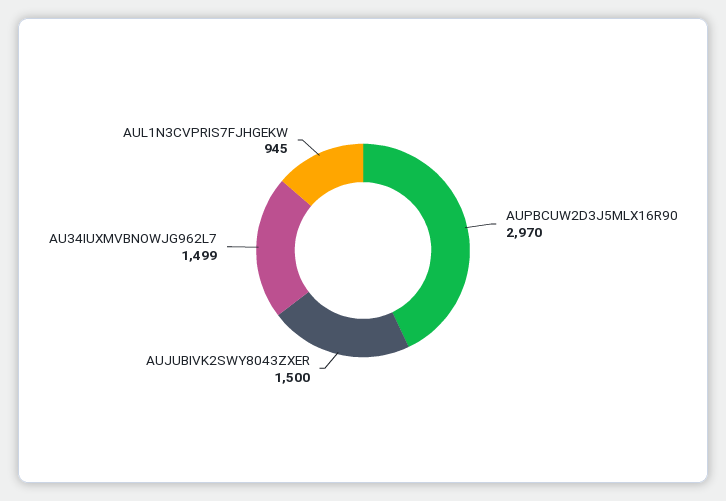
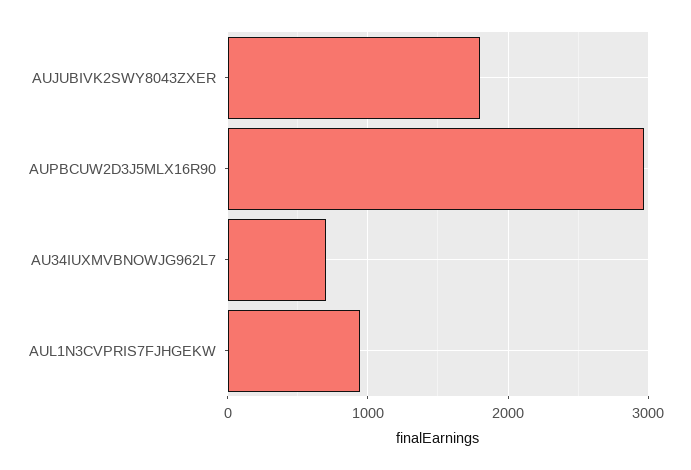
  {
    "AUPBCUW2D3J5MLX16R90": 2970,
-   "AUJUBIVK2SWY8043ZXER": 1500,
+   "AUJUBIVK2SWY8043ZXER": 1800,
-   "AU34IUXMVBNOWJG962L7": 1499,
+   "AU34IUXMVBNOWJG962L7": 700,
    "AUL1N3CVPRIS7FJHGEKW": 945
  }

